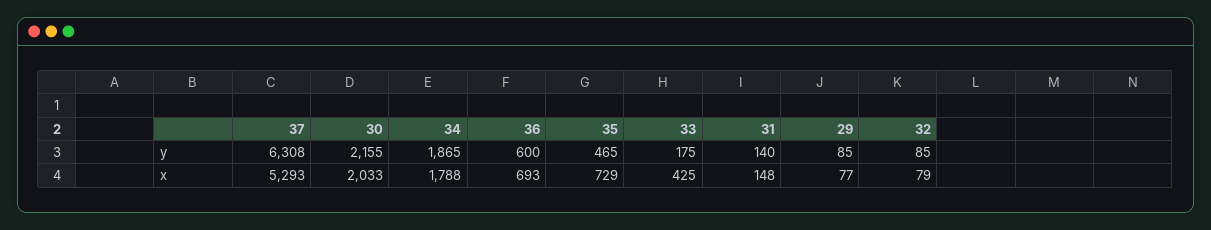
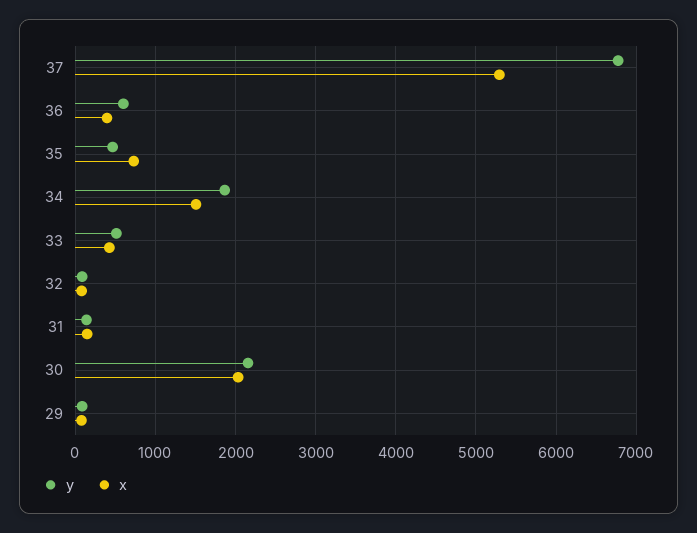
  {
    "y": {
-     "37": 6308,
+     "37": 6800,
      "30": 2155,
      "34": 1865,
      "36": 600,
      "35": 465,
-     "33": 175,
+     "33": 500,
      "31": 140,
      "29": 85,
      "32": 85
    },
    "x": {
      "37": 5293,
      "30": 2033,
-     "34": 1788,
+     "34": 1500,
-     "36": 693,
+     "36": 400,
      "35": 729,
      "33": 425,
      "31": 148,
      "29": 77,
      "32": 79
    }
  }

